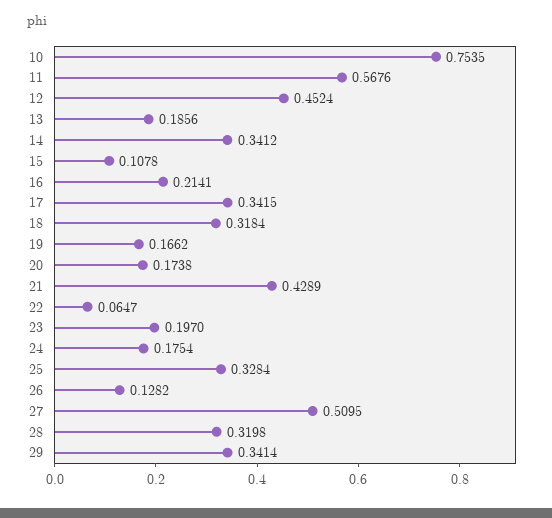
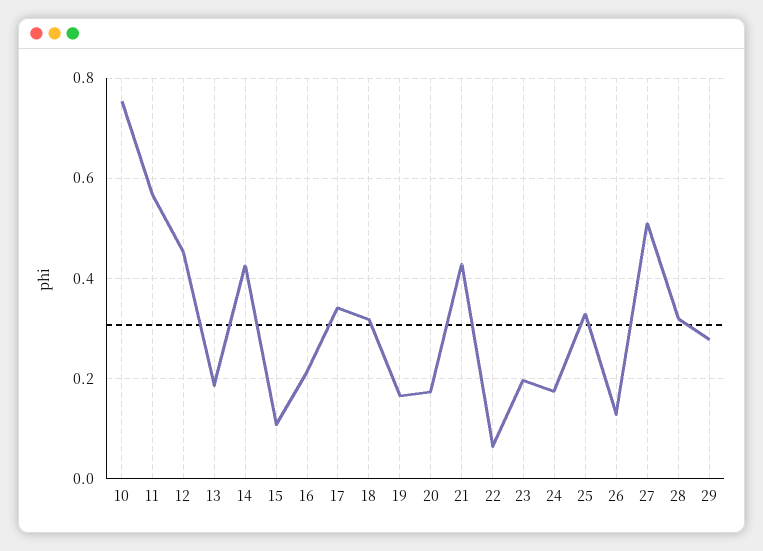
  {
    "10": 0.7535,
    "11": 0.5676,
    "12": 0.4524,
    "13": 0.1856,
-   "14": 0.3412,
+   "14": 0.42,
    "15": 0.1078,
    "16": 0.2141,
    "17": 0.3415,
    "18": 0.3184,
    "19": 0.1662,
    "20": 0.1738,
    "21": 0.4289,
    "22": 0.0647,
    "23": 0.197,
    "24": 0.1754,
    "25": 0.3284,
    "26": 0.1282,
    "27": 0.5095,
    "28": 0.3198,
-   "29": 0.3414
+   "29": 0.28
  }

